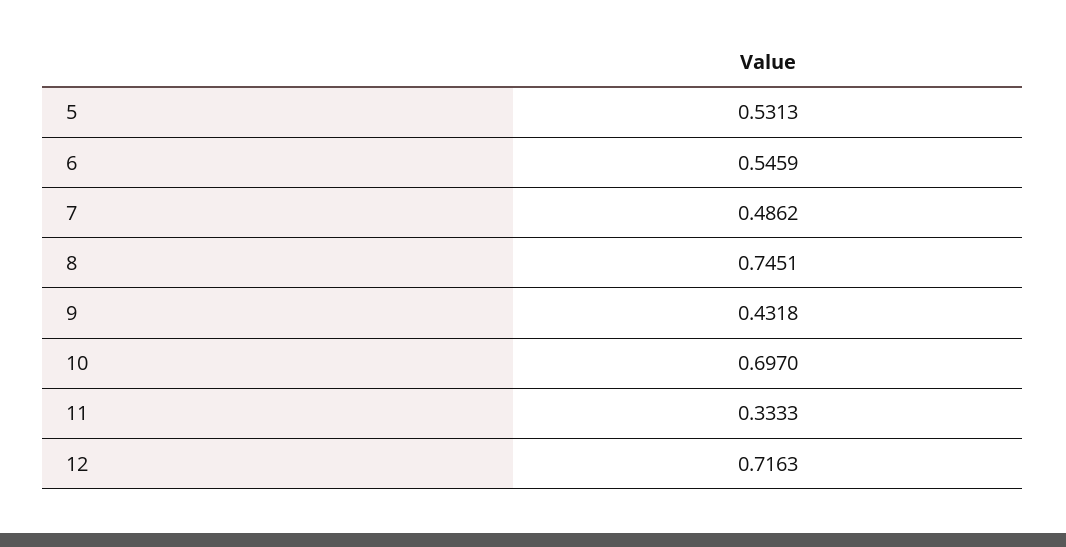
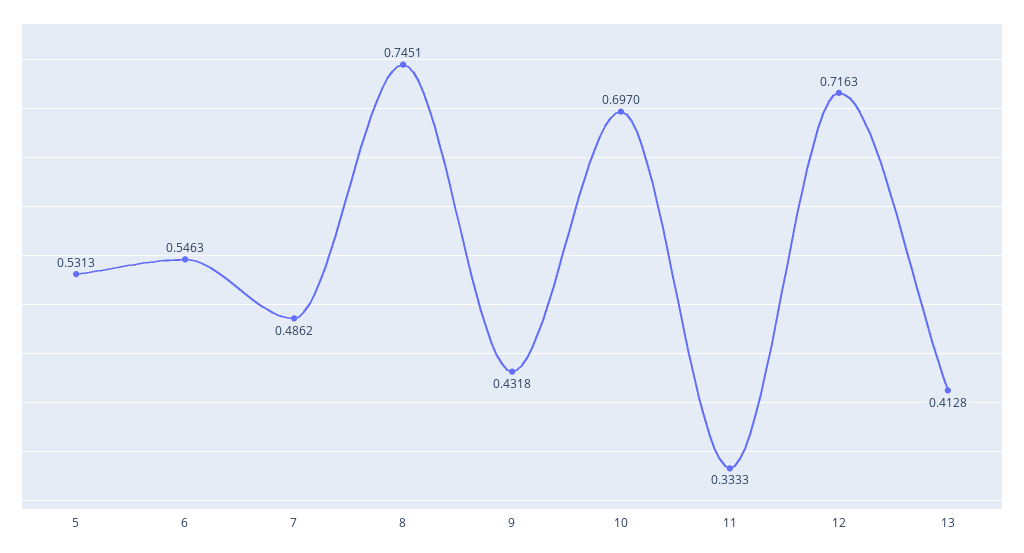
  {
    "5": 0.5313,
-   "6": 0.5459,
+   "6": 0.5463,
    "7": 0.4862,
    "8": 0.7451,
    "9": 0.4318,
    "10": 0.697,
    "11": 0.3333,
-   "12": 0.7163
+   "12": 0.7163,
+   "13": 0.4128
  }

